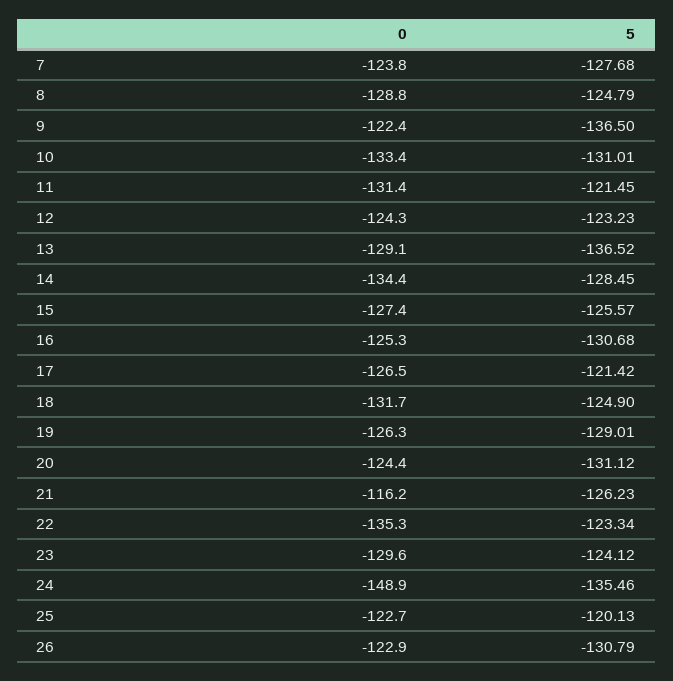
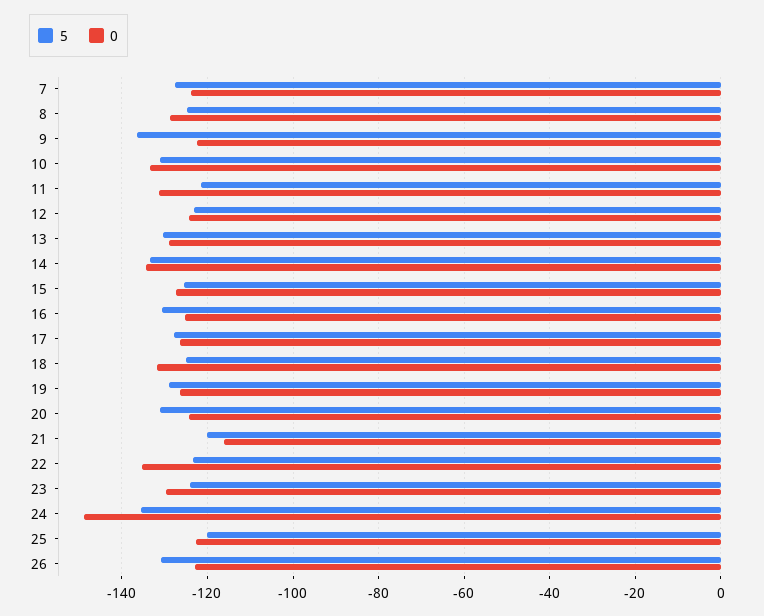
  {
    "0": {
      "7": -123.8,
      "8": -128.8,
      "9": -122.4,
      "10": -133.4,
      "11": -131.4,
      "12": -124.3,
      "13": -129.1,
      "14": -134.4,
      "15": -127.4,
      "16": -125.3,
      "17": -126.5,
      "18": -131.7,
      "19": -126.3,
      "20": -124.4,
      "21": -116.2,
      "22": -135.3,
      "23": -129.6,
      "24": -148.9,
      "25": -122.7,
      "26": -122.9
    },
    "5": {
      "7": -127.68,
      "8": -124.79,
      "9": -136.5,
      "10": -131.01,
      "11": -121.45,
      "12": -123.23,
-     "13": -136.52,
+     "13": -130,
-     "14": -128.45,
+     "14": -134,
      "15": -125.57,
      "16": -130.68,
-     "17": -121.42,
+     "17": -128,
      "18": -124.9,
      "19": -129.01,
      "20": -131.12,
-     "21": -126.23,
+     "21": -120,
      "22": -123.34,
      "23": -124.12,
      "24": -135.46,
      "25": -120.13,
      "26": -130.79
    }
  }

